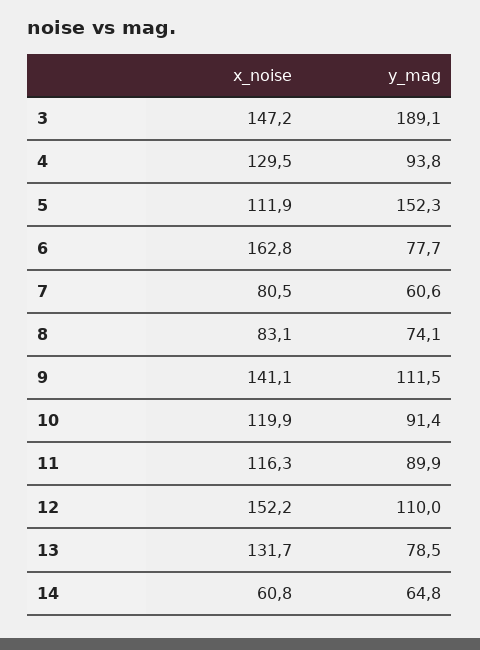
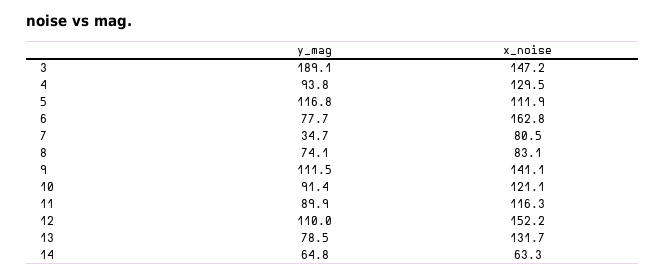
  {
    "x_noise": {
      "3": 147.2,
      "4": 129.5,
      "5": 111.9,
      "6": 162.8,
      "7": 80.5,
      "8": 83.1,
      "9": 141.1,
-     "10": 119.9,
+     "10": 121.1,
      "11": 116.3,
      "12": 152.2,
      "13": 131.7,
-     "14": 60.8
+     "14": 63.3
    },
    "y_mag": {
      "3": 189.1,
      "4": 93.8,
-     "5": 152.3,
+     "5": 116.8,
      "6": 77.7,
-     "7": 60.6,
+     "7": 34.7,
      "8": 74.1,
      "9": 111.5,
      "10": 91.4,
      "11": 89.9,
      "12": 110,
      "13": 78.5,
      "14": 64.8
    }
  }

